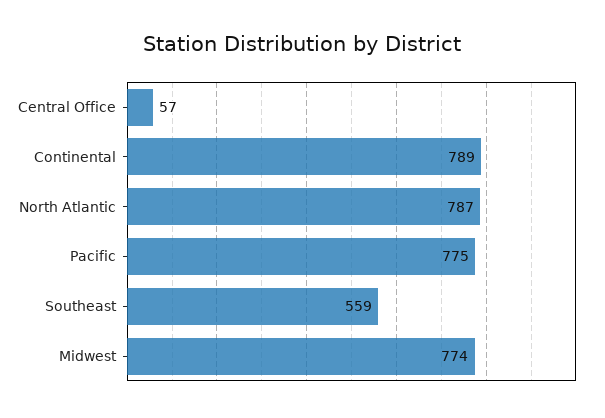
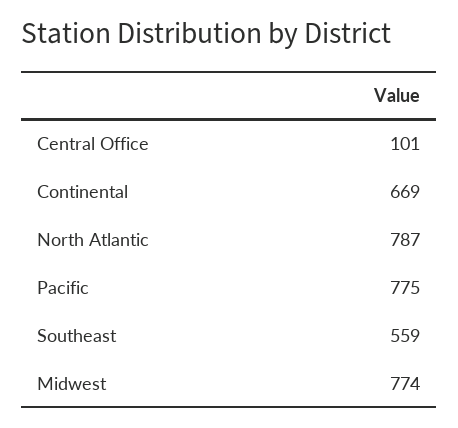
  {
-   "Central Office": 57,
+   "Central Office": 101,
-   "Continental": 789,
+   "Continental": 669,
    "North Atlantic": 787,
    "Pacific": 775,
    "Southeast": 559,
    "Midwest": 774
  }

